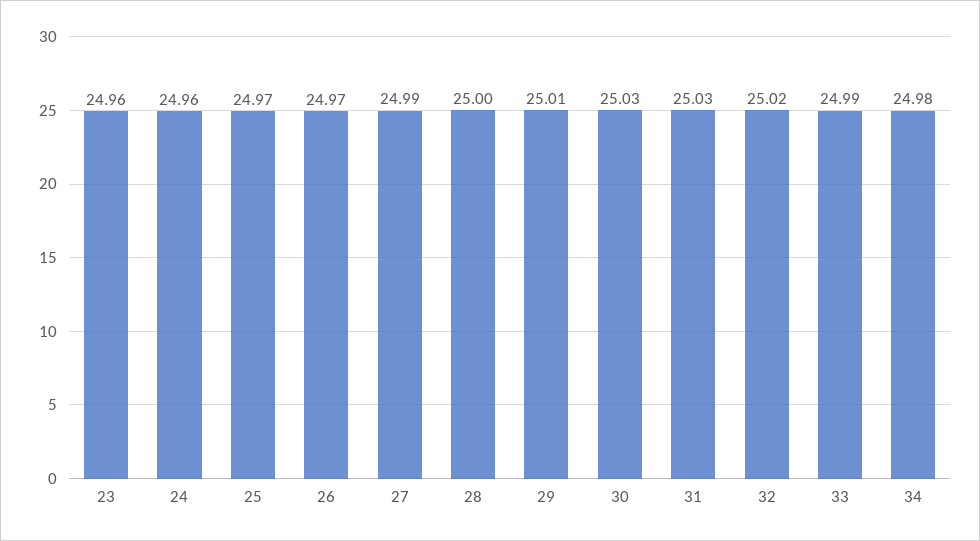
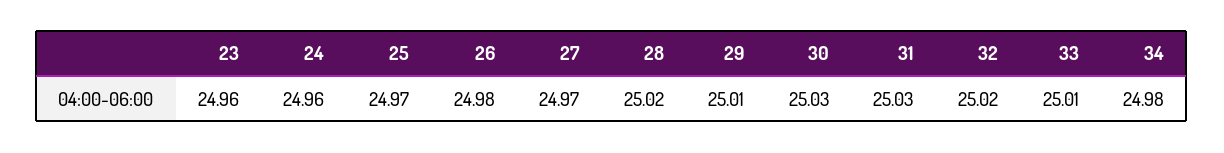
  {
    "23": 24.96,
    "24": 24.96,
    "25": 24.97,
-   "26": 24.97,
+   "26": 24.98,
-   "27": 24.99,
+   "27": 24.97,
-   "28": 25,
+   "28": 25.02,
    "29": 25.01,
    "30": 25.03,
    "31": 25.03,
    "32": 25.02,
-   "33": 24.99,
+   "33": 25.01,
    "34": 24.98
  }

